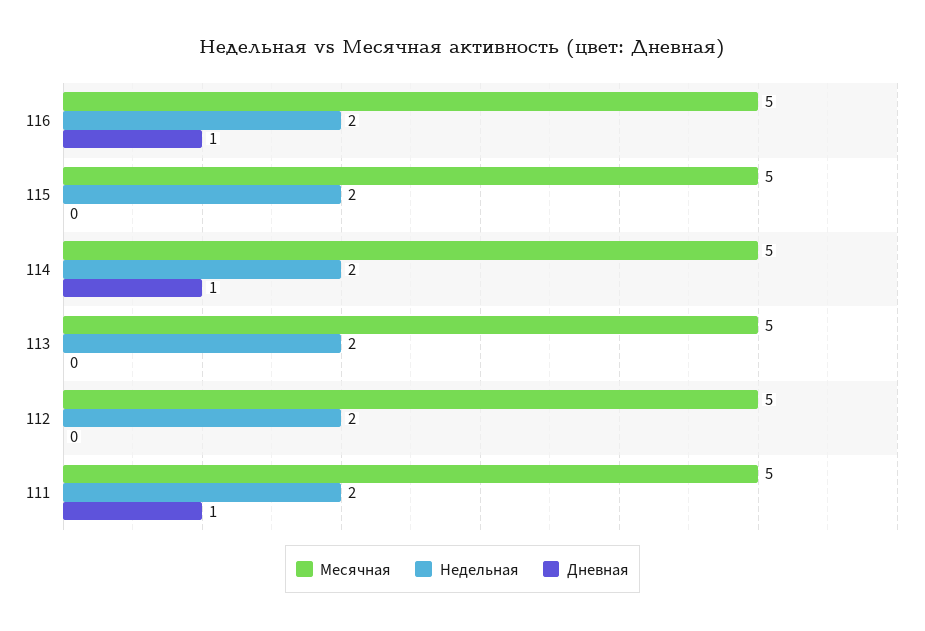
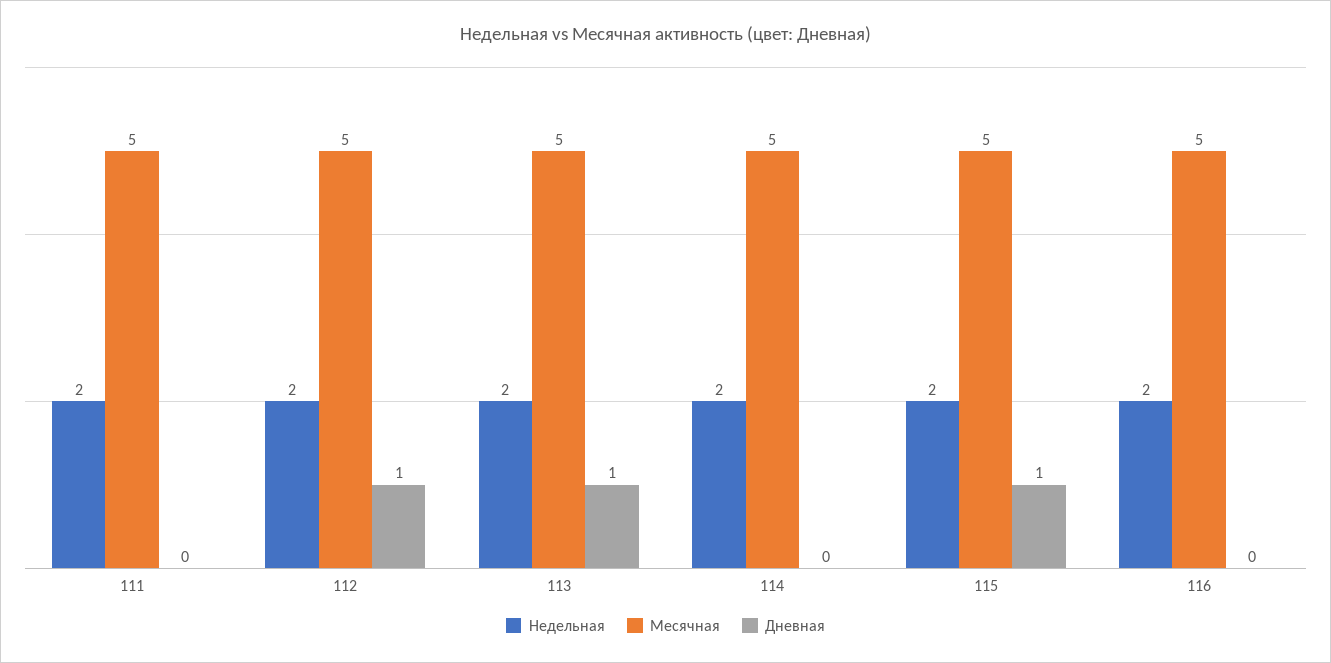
  {
    "Месячная": {
      "116": 5,
      "115": 5,
      "114": 5,
      "113": 5,
      "112": 5,
      "111": 5
    },
    "Недельная": {
      "116": 2,
      "115": 2,
      "114": 2,
      "113": 2,
      "112": 2,
      "111": 2
    },
    "Дневная": {
-     "116": 1,
+     "116": 0,
-     "115": 0,
+     "115": 1,
-     "114": 1,
+     "114": 0,
-     "113": 0,
+     "113": 1,
-     "112": 0,
+     "112": 1,
-     "111": 1
+     "111": 0
    }
  }

